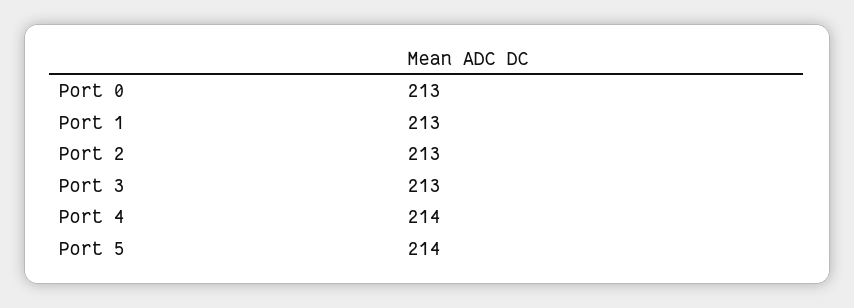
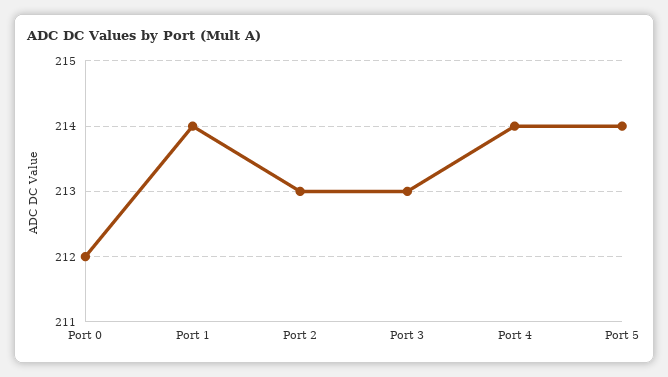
  {
-   "Port 0": 213,
+   "Port 0": 212,
-   "Port 1": 213,
+   "Port 1": 214,
    "Port 2": 213,
    "Port 3": 213,
    "Port 4": 214,
    "Port 5": 214
  }

